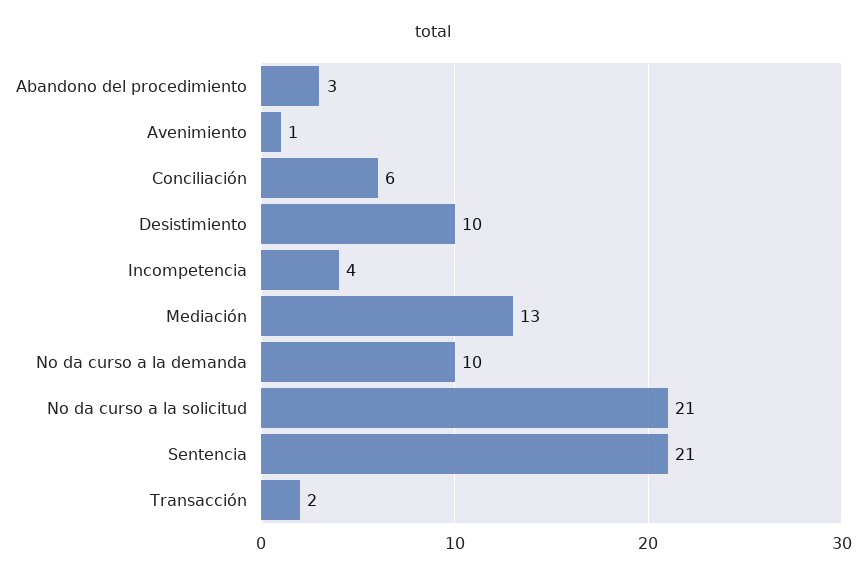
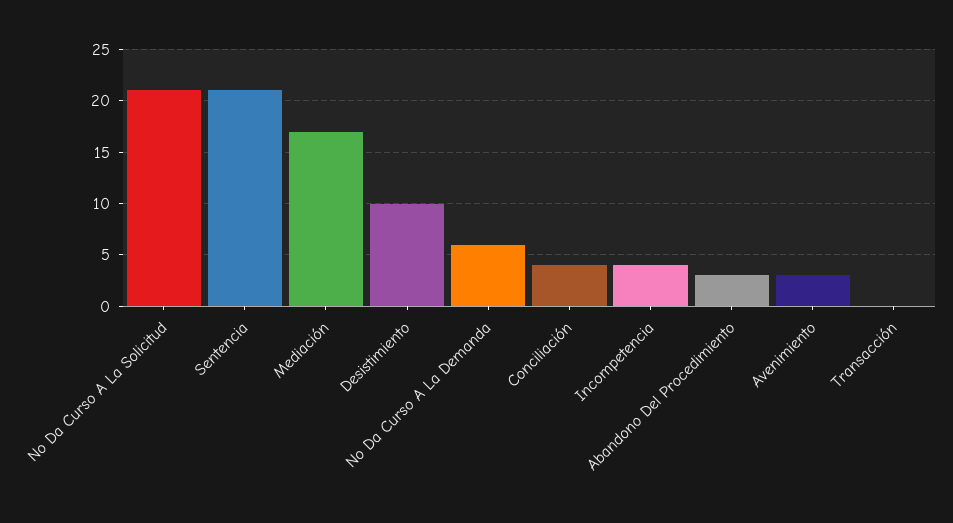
  {
    "Abandono del procedimiento": 3,
-   "Avenimiento": 1,
+   "Avenimiento": 3,
-   "Conciliación": 6,
+   "Conciliación": 4,
    "Desistimiento": 10,
    "Incompetencia": 4,
-   "Mediación": 13,
+   "Mediación": 17,
-   "No da curso a la demanda": 10,
+   "No da curso a la demanda": 6,
    "No da curso a la solicitud": 21,
    "Sentencia": 21,
-   "Transacción": 2
+   "Transacción": 0
  }

